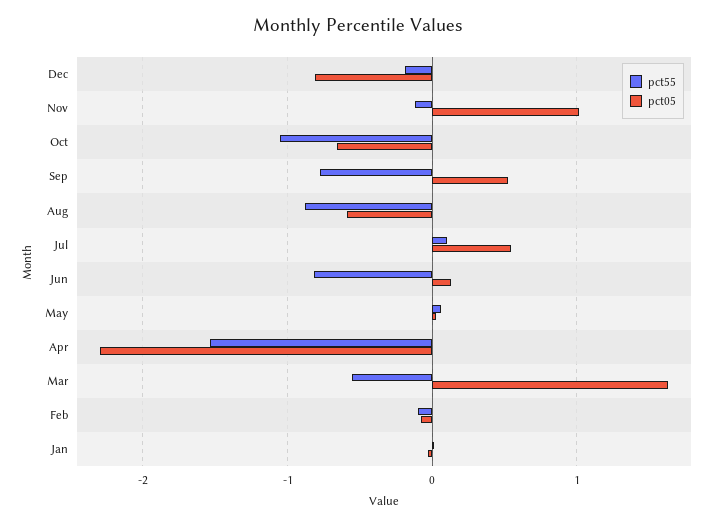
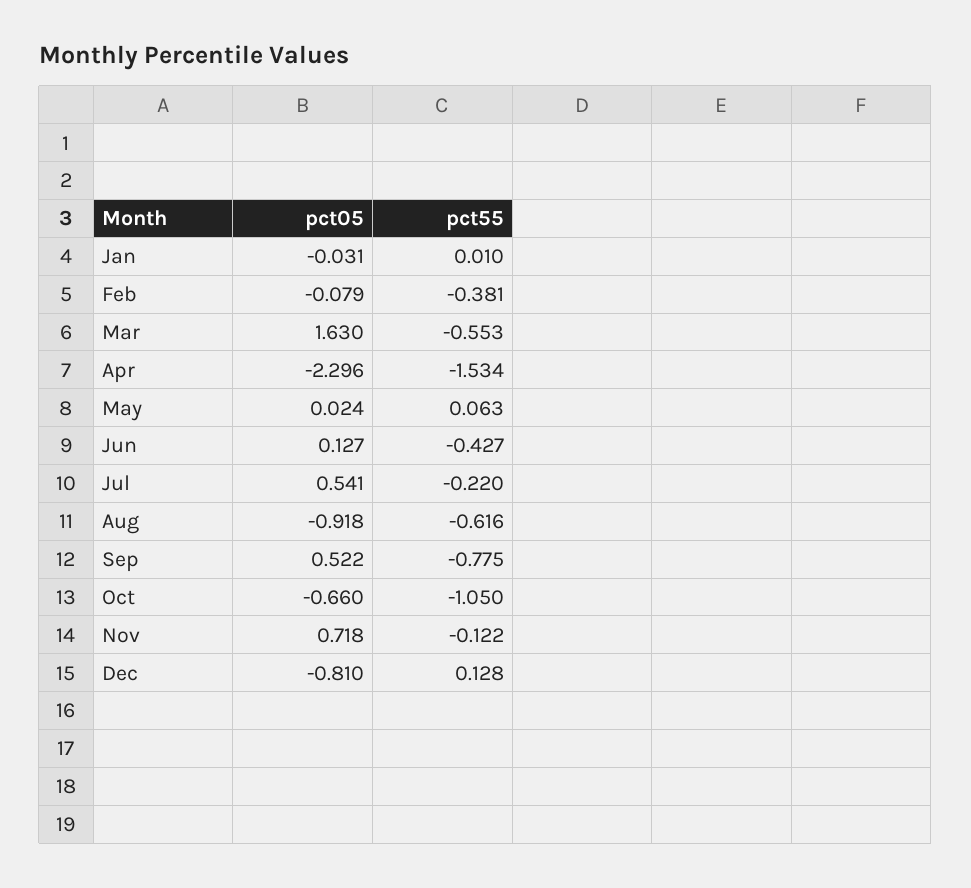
  {
    "pct55": {
-     "Dec": -0.2,
+     "Dec": 0.128,
      "Nov": -0.122,
      "Oct": -1.05,
      "Sep": -0.775,
-     "Aug": -0.9,
+     "Aug": -0.616,
-     "Jul": 0.1,
+     "Jul": -0.22,
-     "Jun": -0.8,
+     "Jun": -0.427,
      "May": 0.063,
      "Apr": -1.534,
      "Mar": -0.553,
-     "Feb": -0.1,
+     "Feb": -0.381,
      "Jan": 0.01
    },
    "pct05": {
      "Dec": -0.81,
-     "Nov": 1,
+     "Nov": 0.718,
      "Oct": -0.66,
      "Sep": 0.522,
-     "Aug": -0.6,
+     "Aug": -0.918,
      "Jul": 0.541,
      "Jun": 0.127,
      "May": 0.024,
      "Apr": -2.296,
      "Mar": 1.63,
      "Feb": -0.079,
      "Jan": -0.031
    }
  }

